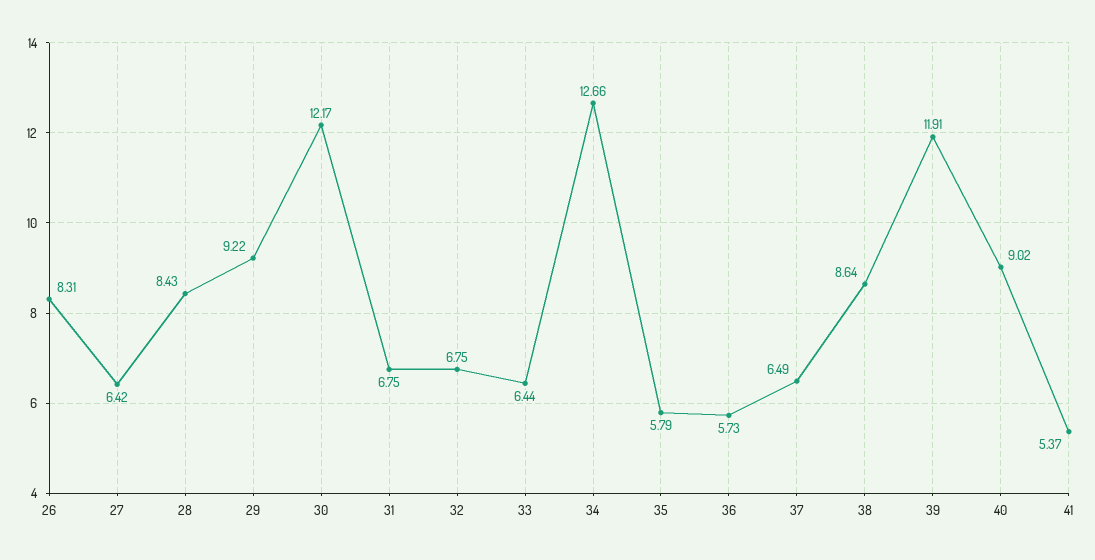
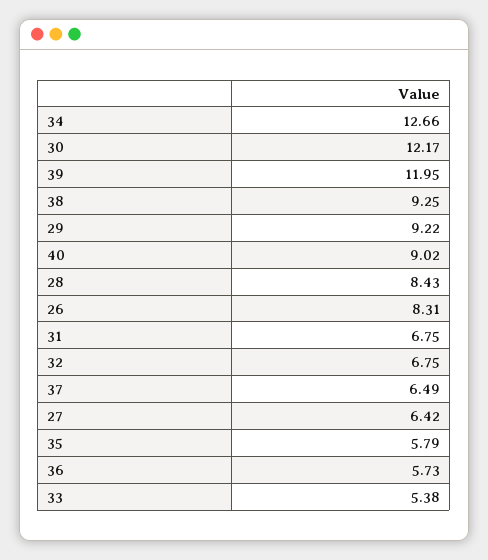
  {
    "26": 8.31,
    "27": 6.42,
    "28": 8.43,
    "29": 9.22,
    "30": 12.17,
    "31": 6.75,
    "32": 6.75,
-   "33": 6.44,
+   "33": 5.38,
    "34": 12.66,
    "35": 5.79,
    "36": 5.73,
    "37": 6.49,
-   "38": 8.64,
+   "38": 9.25,
-   "39": 11.91,
+   "39": 11.95,
-   "40": 9.02,
+   "40": 9.02
-   "41": 5.37
  }

